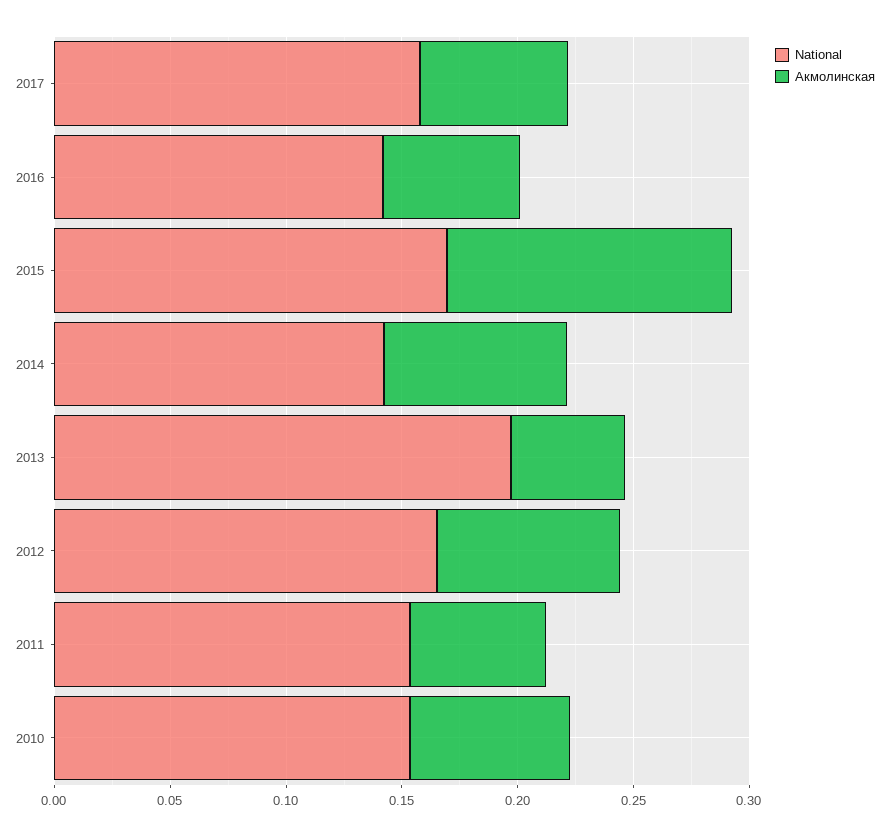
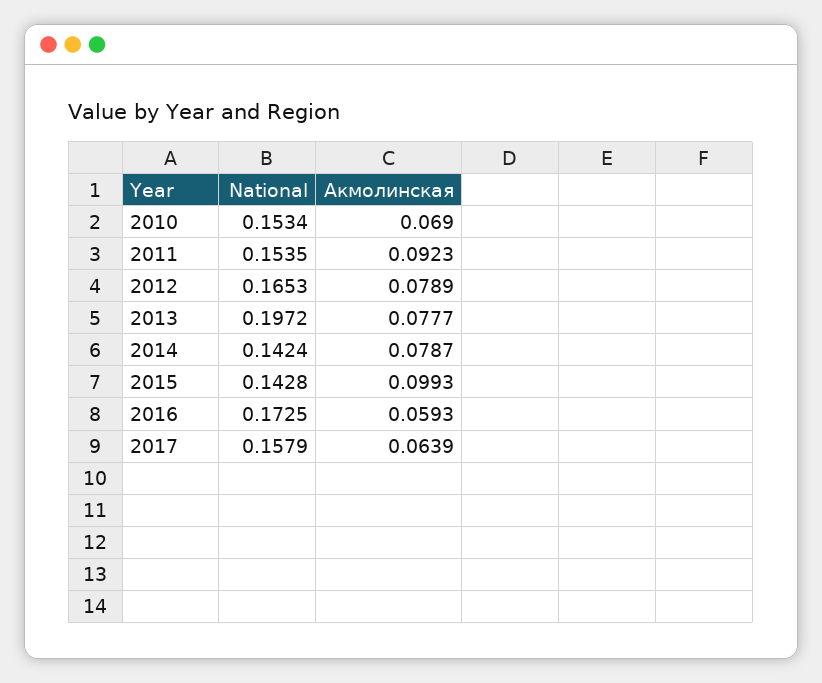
  {
    "National": {
      "2017": 0.1579,
-     "2016": 0.14,
+     "2016": 0.1725,
-     "2015": 0.17,
+     "2015": 0.1428,
      "2014": 0.1424,
      "2013": 0.1972,
      "2012": 0.1653,
      "2011": 0.1535,
      "2010": 0.1534
    },
    "Акмолинская": {
      "2017": 0.0639,
      "2016": 0.0593,
-     "2015": 0.12,
+     "2015": 0.0993,
      "2014": 0.0787,
-     "2013": 0.05,
+     "2013": 0.0777,
      "2012": 0.0789,
-     "2011": 0.06,
+     "2011": 0.0923,
      "2010": 0.069
    }
  }

